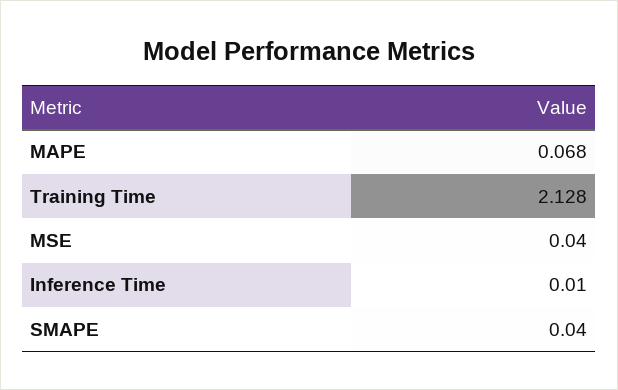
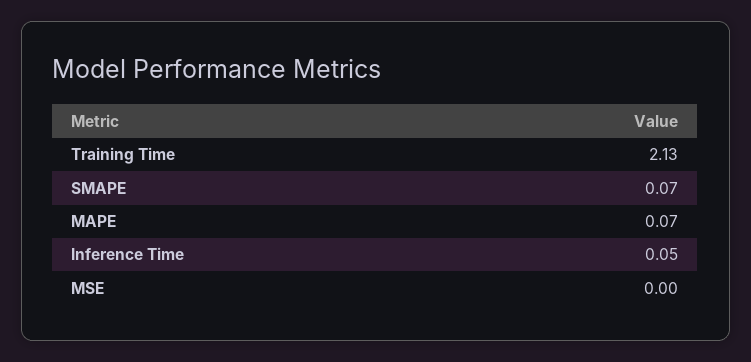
  {
    "MAPE": 0.068,
    "Training Time": 2.128,
-   "MSE": 0.04,
+   "MSE": 0,
-   "Inference Time": 0.01,
+   "Inference Time": 0.05,
-   "SMAPE": 0.04
+   "SMAPE": 0.07
  }

